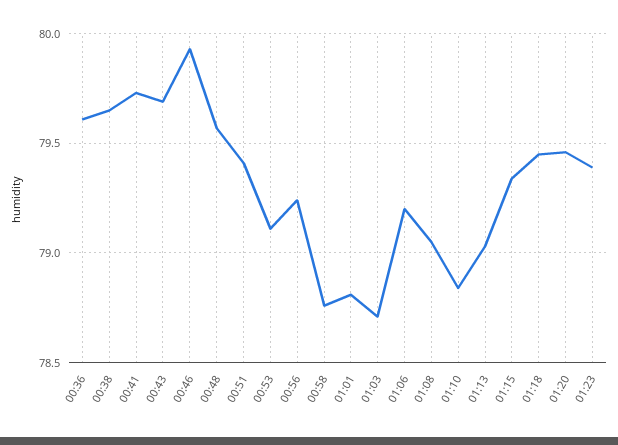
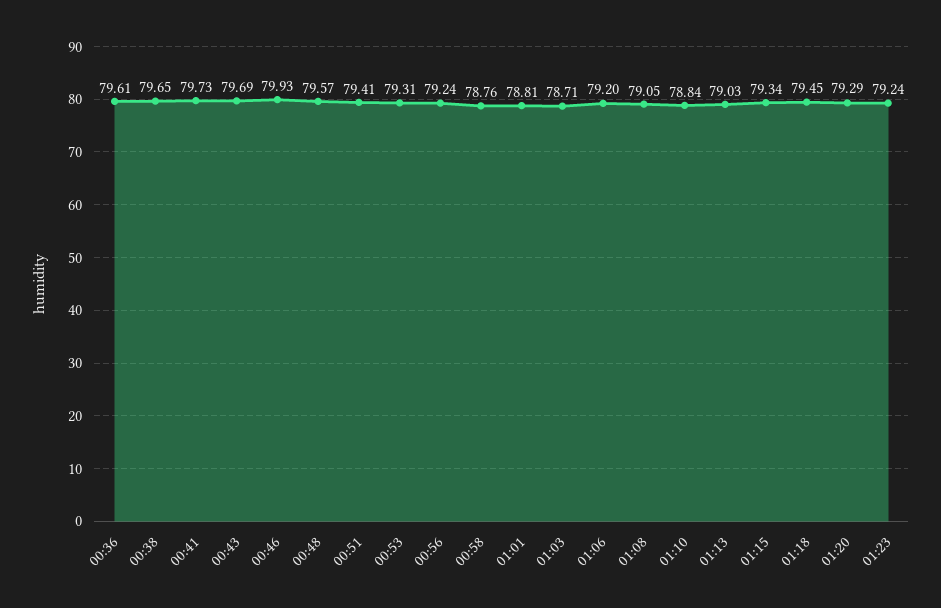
  {
    "00:36": 79.61,
    "00:38": 79.65,
    "00:41": 79.73,
    "00:43": 79.69,
    "00:46": 79.93,
    "00:48": 79.57,
    "00:51": 79.41,
-   "00:53": 79.1,
+   "00:53": 79.31,
    "00:56": 79.24,
    "00:58": 78.76,
    "01:01": 78.81,
    "01:03": 78.71,
    "01:06": 79.2,
    "01:08": 79.05,
    "01:10": 78.84,
    "01:13": 79.03,
    "01:15": 79.34,
    "01:18": 79.45,
-   "01:20": 79.45,
+   "01:20": 79.29,
-   "01:23": 79.4
+   "01:23": 79.24
  }

